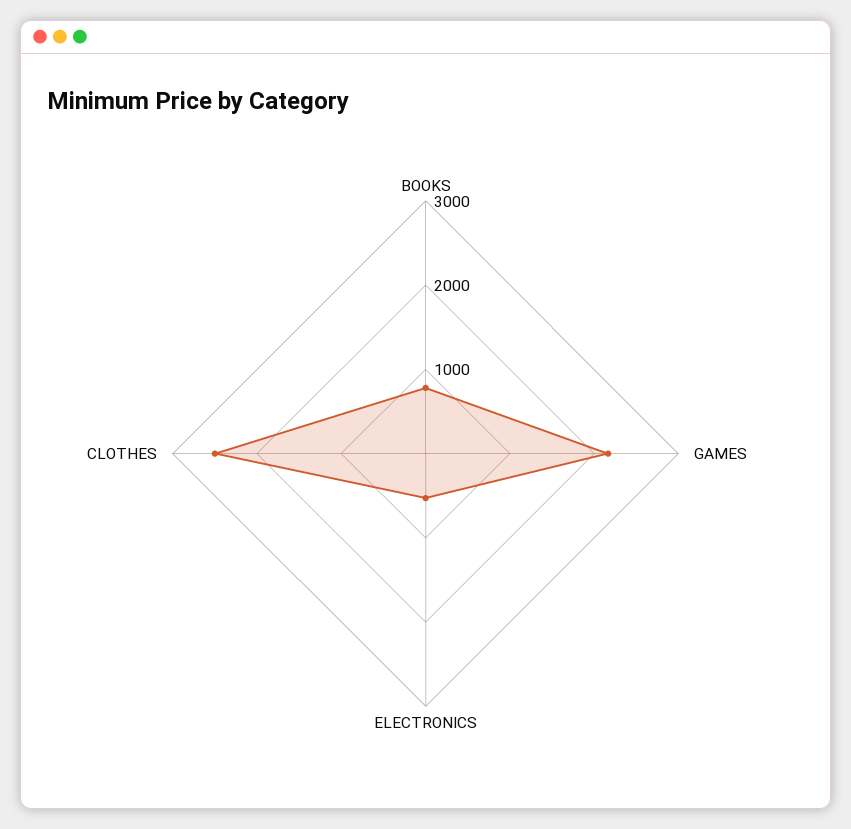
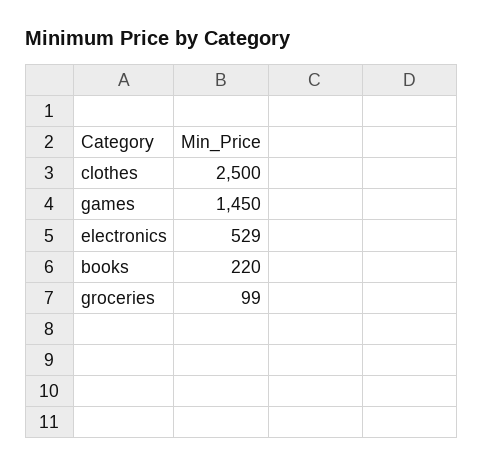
  {
-   "BOOKS": 800,
+   "BOOKS": 220,
-   "GAMES": 2200,
+   "GAMES": 1450,
    "ELECTRONICS": 529,
-   "CLOTHES": 2500
+   "CLOTHES": 2500,
+   "groceries": 99
  }

